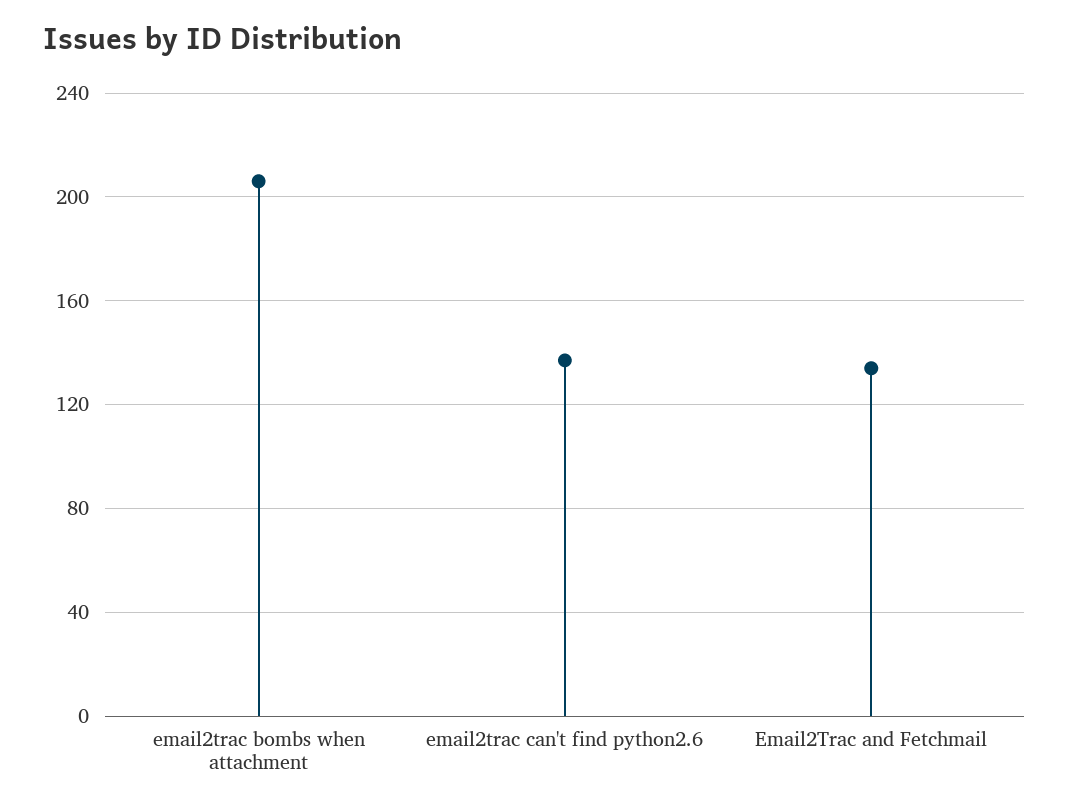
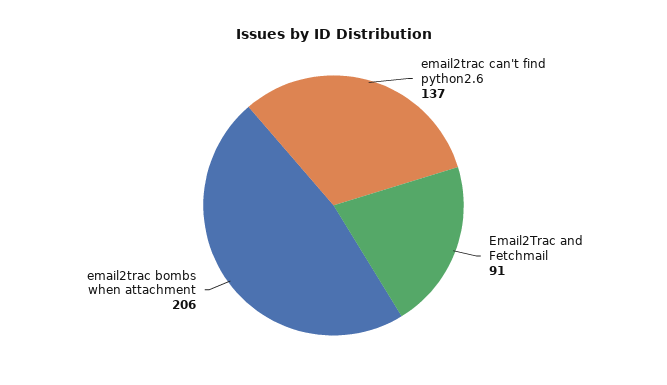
  {
    "email2trac bombs when attachment": 206,
    "email2trac can't find python2.6": 137,
-   "Email2Trac and Fetchmail": 135
+   "Email2Trac and Fetchmail": 91
  }

